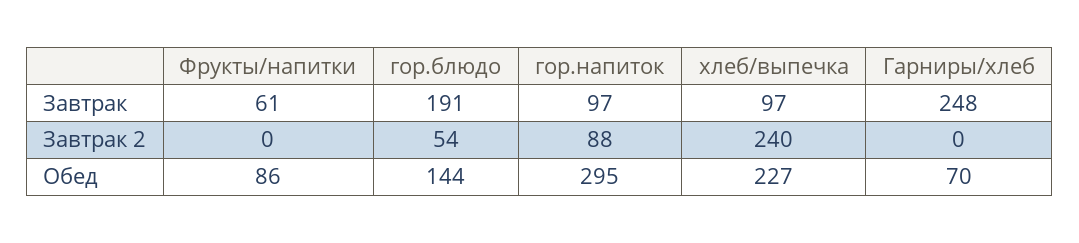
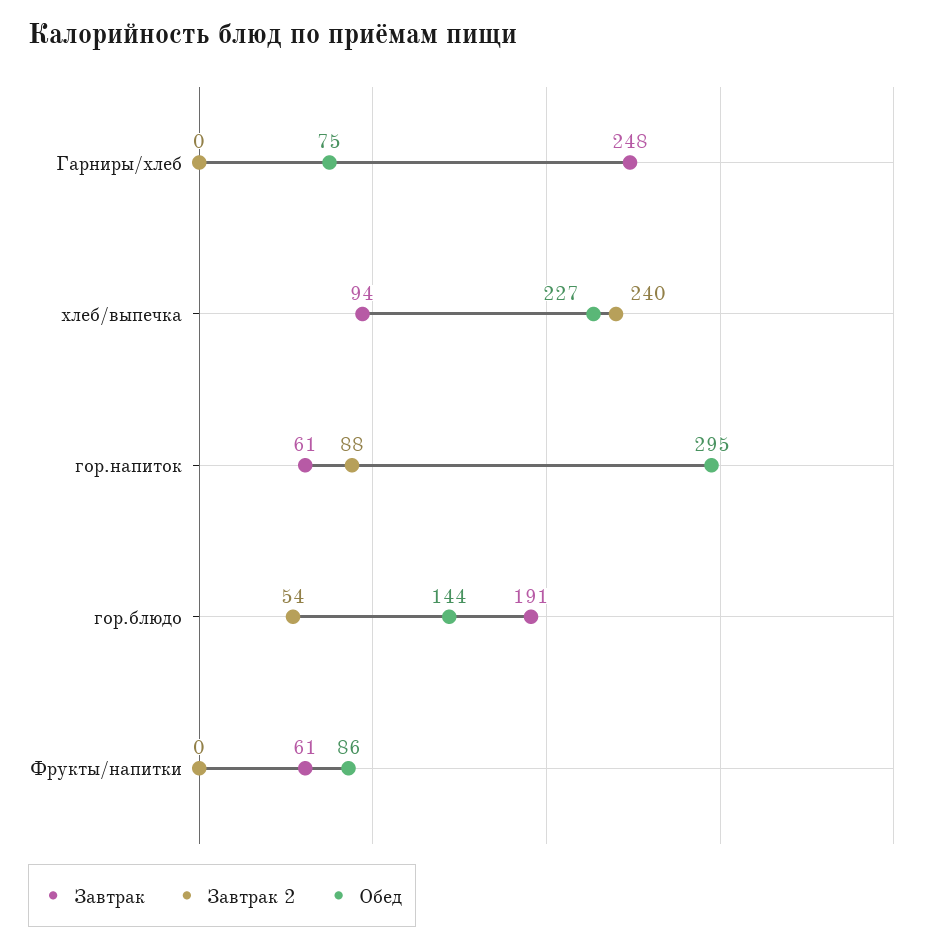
  {
    "Завтрак": {
      "Фрукты/напитки": 61,
      "гор.блюдо": 191,
-     "гор.напиток": 97,
+     "гор.напиток": 61,
-     "хлеб/выпечка": 97,
+     "хлеб/выпечка": 94,
      "Гарниры/хлеб": 248
    },
    "Завтрак 2": {
      "Фрукты/напитки": 0,
      "гор.блюдо": 54,
      "гор.напиток": 88,
      "хлеб/выпечка": 240,
      "Гарниры/хлеб": 0
    },
    "Обед": {
      "Фрукты/напитки": 86,
      "гор.блюдо": 144,
      "гор.напиток": 295,
      "хлеб/выпечка": 227,
-     "Гарниры/хлеб": 70
+     "Гарниры/хлеб": 75
    }
  }

